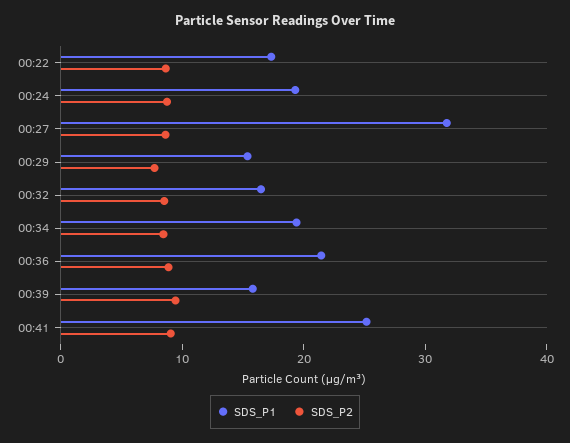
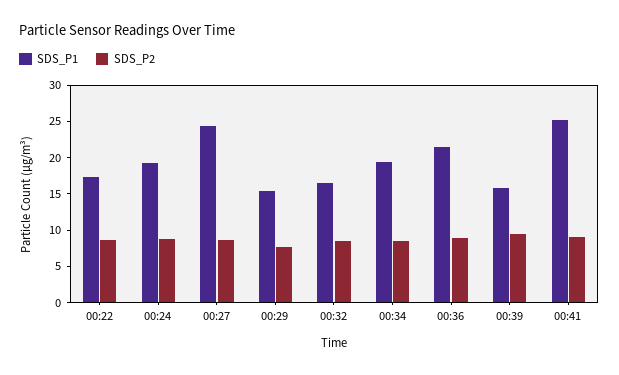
  {
    "SDS_P1": {
      "00:22": 18,
      "00:24": 20,
-     "00:27": 32,
+     "00:27": 25,
      "00:29": 16,
      "00:32": 16,
      "00:34": 20,
      "00:36": 22,
      "00:39": 16,
      "00:41": 26
    },
    "SDS_P2": {
      "00:22": 8,
      "00:24": 8,
      "00:27": 8,
      "00:29": 8,
      "00:32": 8,
      "00:34": 8,
      "00:36": 8,
      "00:39": 10,
      "00:41": 10
    }
  }

